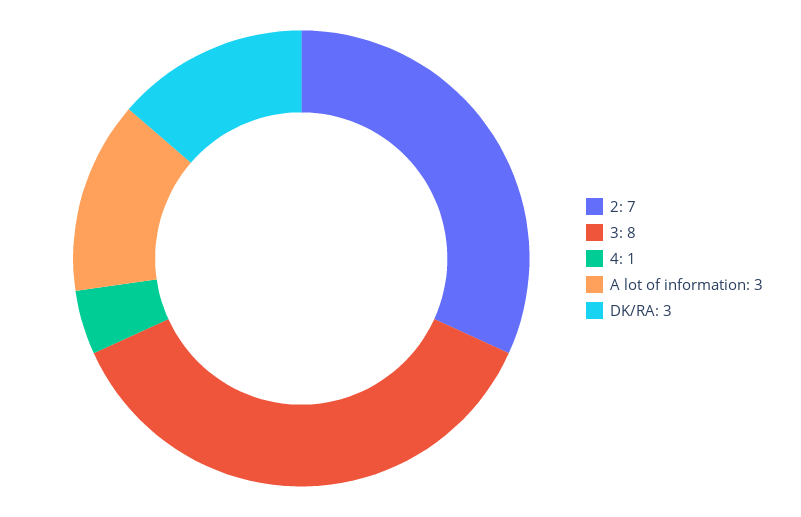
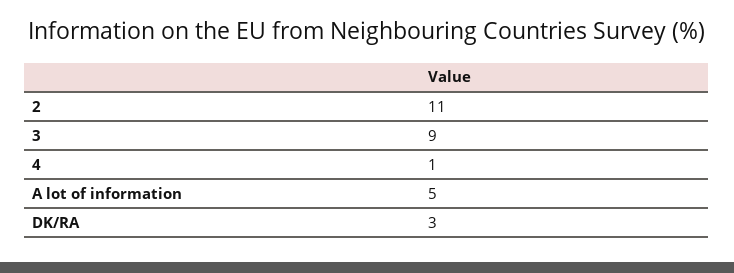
  {
-   "2": 7,
+   "2": 11,
-   "3": 8,
+   "3": 9,
    "4": 1,
-   "A lot of information": 3,
+   "A lot of information": 5,
    "DK/RA": 3
  }

